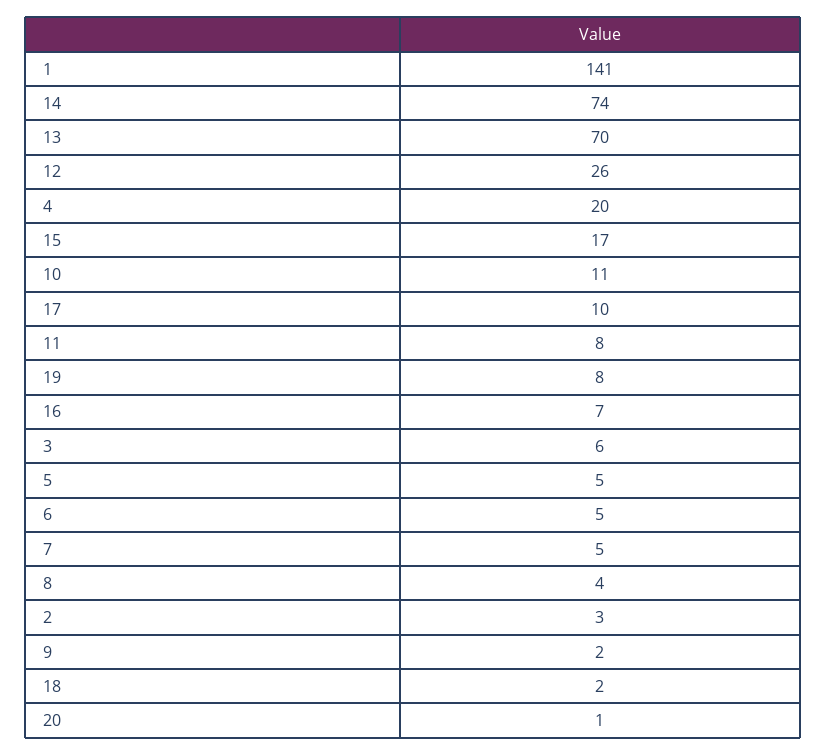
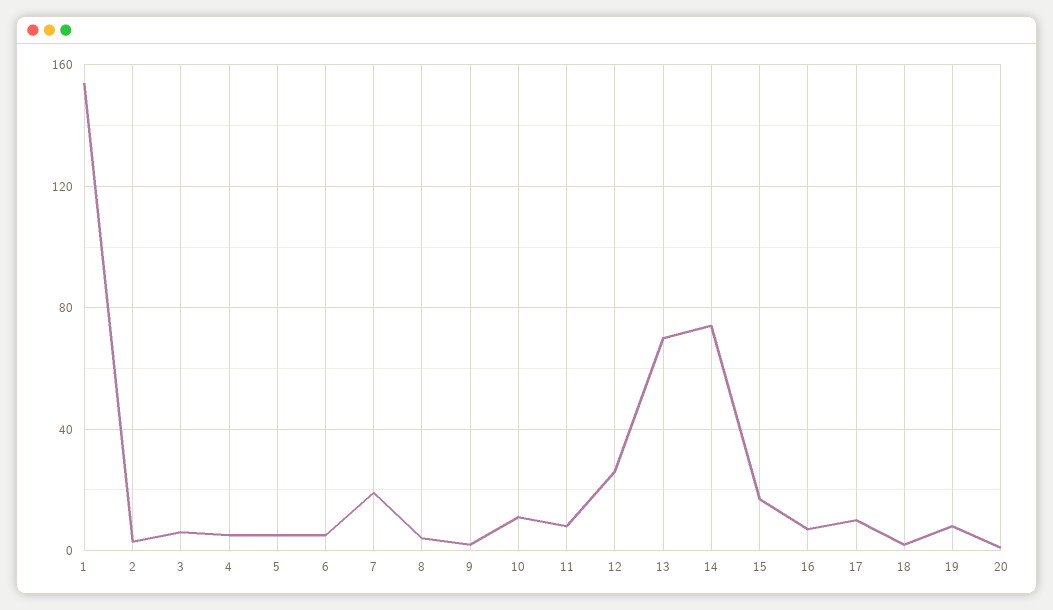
  {
-   "1": 141,
+   "1": 155,
    "14": 74,
    "13": 70,
    "12": 26,
-   "4": 20,
+   "4": 5,
    "15": 17,
    "10": 11,
    "17": 10,
    "11": 8,
    "19": 8,
    "16": 7,
    "3": 6,
    "5": 5,
    "6": 5,
-   "7": 5,
+   "7": 20,
    "8": 4,
    "2": 3,
    "9": 2,
    "18": 2,
    "20": 1
  }

